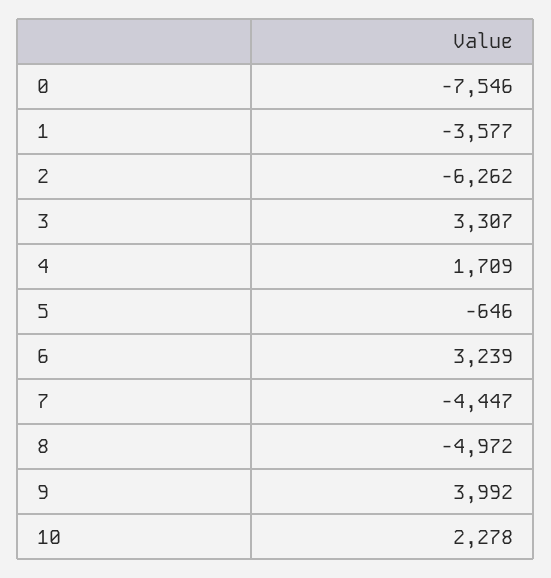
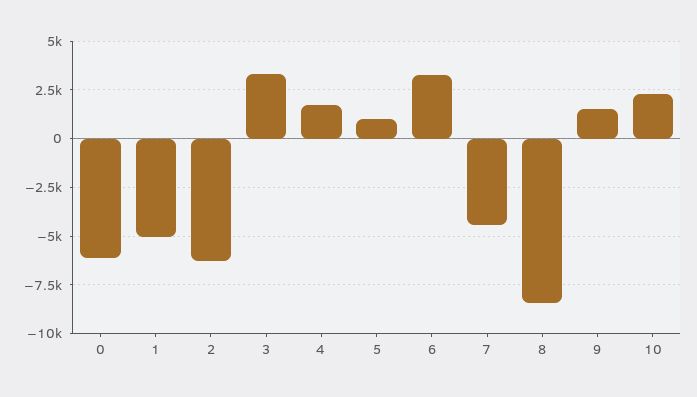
  {
-   "0": -7546,
+   "0": -6000,
-   "1": -3577,
+   "1": -5000,
    "2": -6262,
    "3": 3307,
    "4": 1709,
-   "5": -646,
+   "5": 1000,
    "6": 3239,
    "7": -4447,
-   "8": -4972,
+   "8": -8500,
-   "9": 3992,
+   "9": 1500,
    "10": 2278
  }

